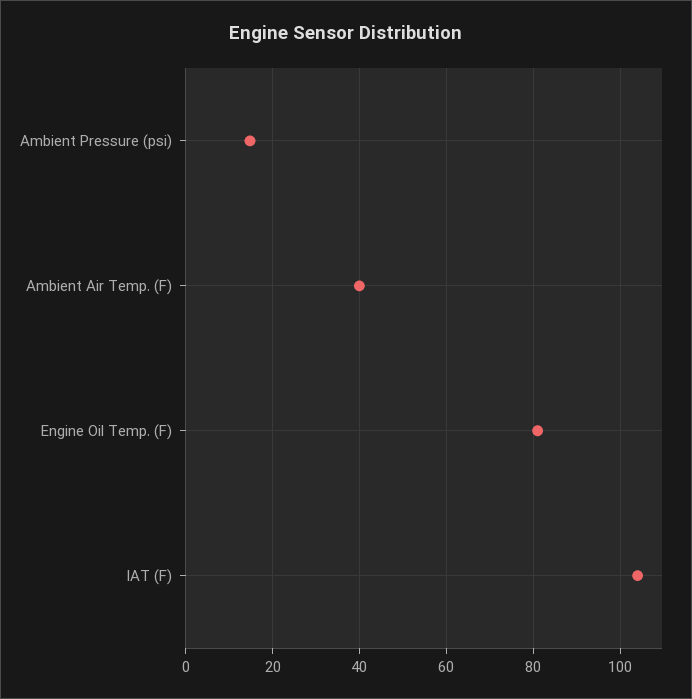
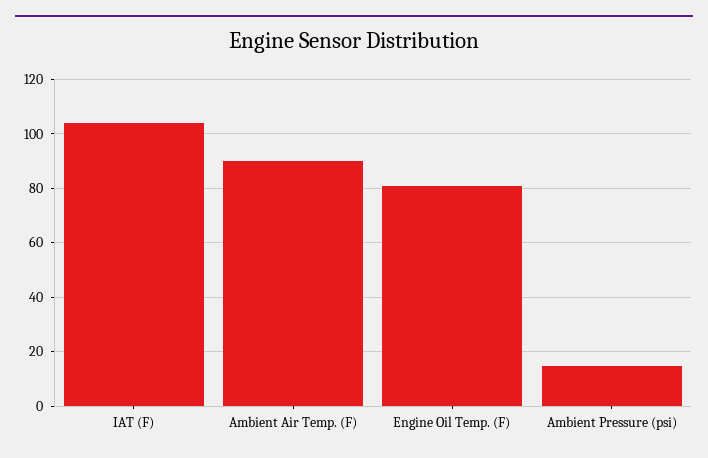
  {
    "Ambient Pressure (psi)": 14,
-   "Ambient Air Temp. (F)": 40,
+   "Ambient Air Temp. (F)": 90,
    "Engine Oil Temp. (F)": 82,
    "IAT (F)": 104
  }

